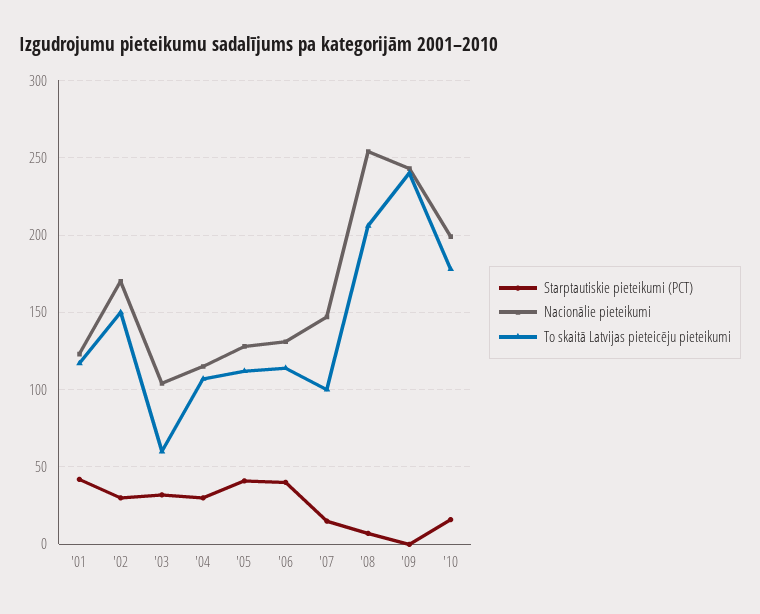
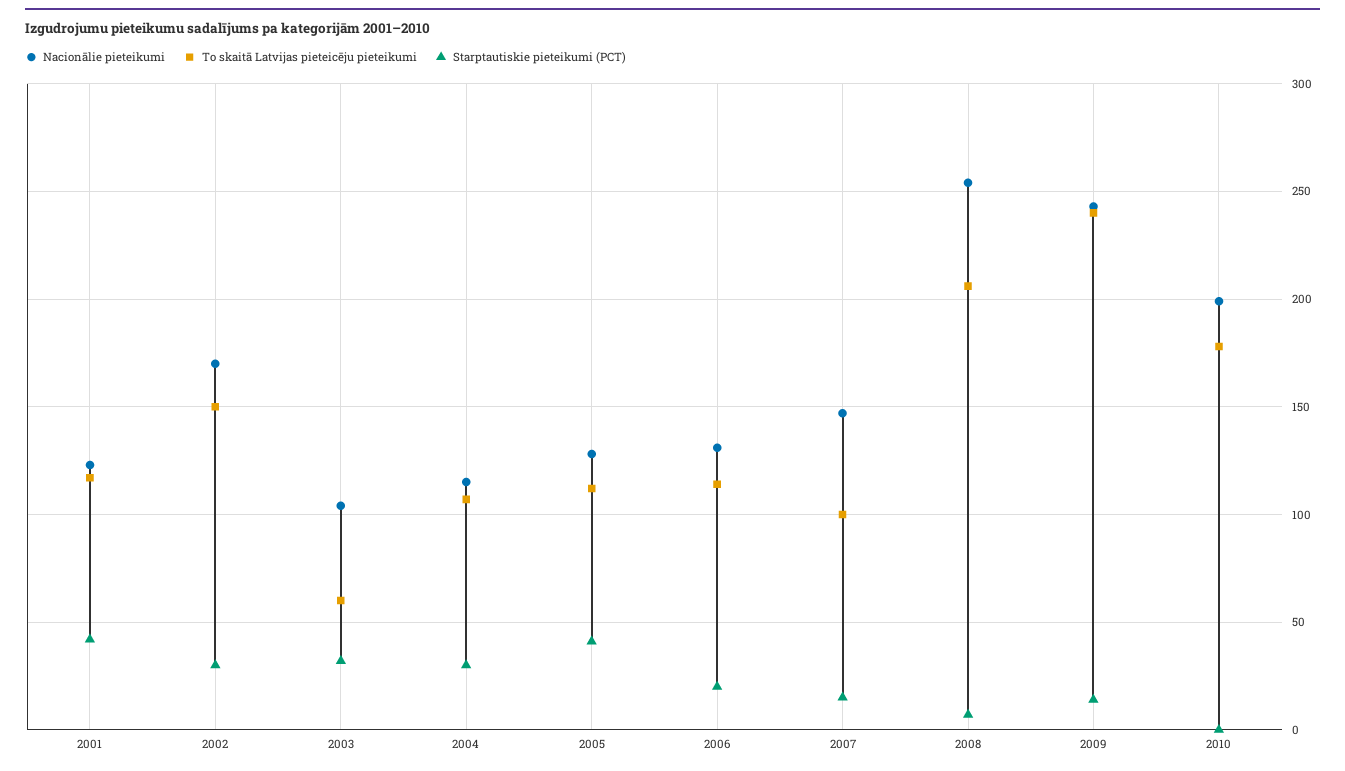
  {
    "Starptautiskie pieteikumi (PCT)": {
      "'01": 40,
      "'02": 30,
      "'03": 30,
      "'04": 30,
      "'05": 40,
-     "'06": 40,
+     "'06": 20,
      "'07": 15,
      "'08": 5,
-     "'09": 0,
+     "'09": 15,
-     "'10": 15
+     "'10": 0
    },
    "Nacionālie pieteikumi": {
      "'01": 125,
      "'02": 170,
      "'03": 105,
      "'04": 115,
      "'05": 130,
      "'06": 130,
      "'07": 145,
      "'08": 255,
      "'09": 245,
      "'10": 200
    },
    "To skaitā Latvijas pieteicēju pieteikumi": {
      "'01": 115,
      "'02": 150,
      "'03": 60,
      "'04": 105,
      "'05": 110,
      "'06": 115,
      "'07": 100,
      "'08": 205,
      "'09": 240,
      "'10": 180
    }
  }

